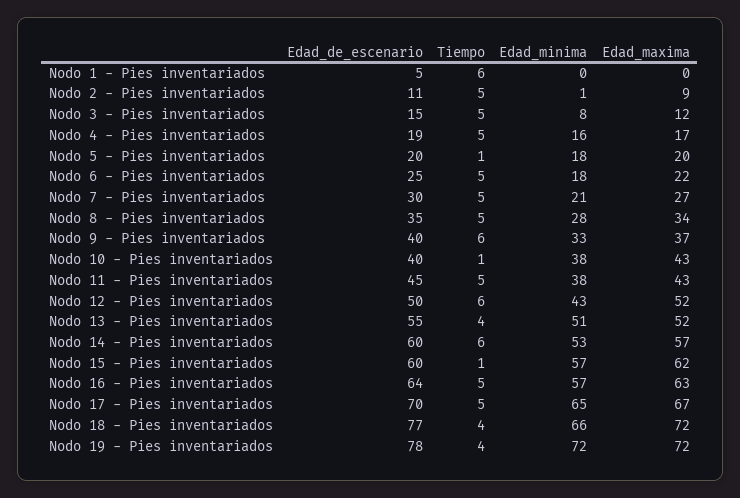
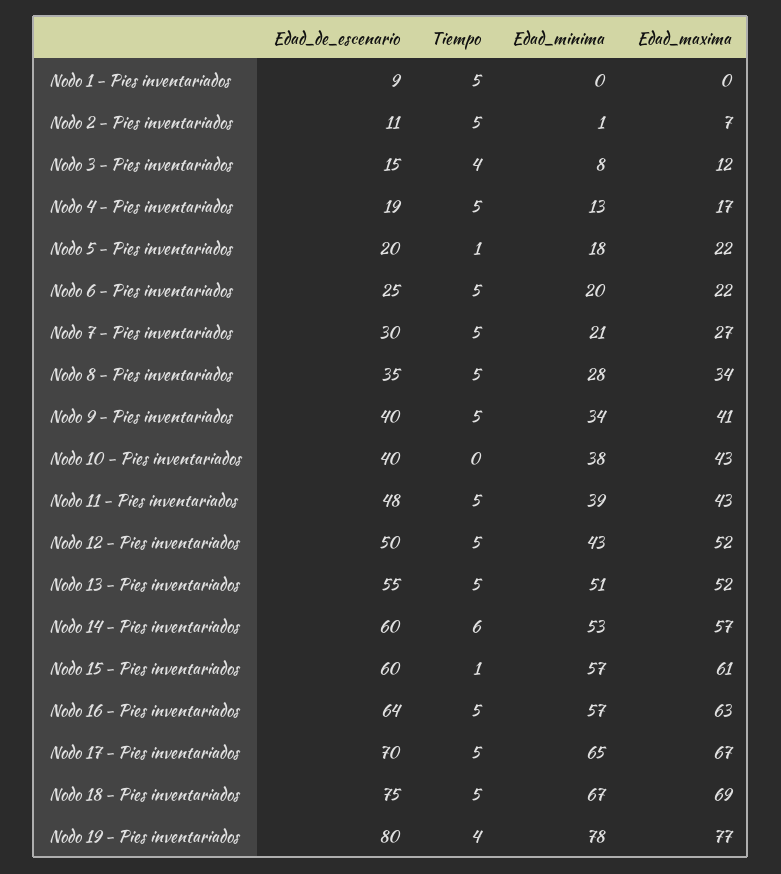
  {
    "Edad_de_escenario": {
-     "Nodo 1 - Pies inventariados": 5,
+     "Nodo 1 - Pies inventariados": 9,
      "Nodo 2 - Pies inventariados": 11,
      "Nodo 3 - Pies inventariados": 15,
      "Nodo 4 - Pies inventariados": 19,
      "Nodo 5 - Pies inventariados": 20,
      "Nodo 6 - Pies inventariados": 25,
      "Nodo 7 - Pies inventariados": 30,
      "Nodo 8 - Pies inventariados": 35,
      "Nodo 9 - Pies inventariados": 40,
      "Nodo 10 - Pies inventariados": 40,
-     "Nodo 11 - Pies inventariados": 45,
+     "Nodo 11 - Pies inventariados": 48,
      "Nodo 12 - Pies inventariados": 50,
      "Nodo 13 - Pies inventariados": 55,
      "Nodo 14 - Pies inventariados": 60,
      "Nodo 15 - Pies inventariados": 60,
      "Nodo 16 - Pies inventariados": 64,
      "Nodo 17 - Pies inventariados": 70,
-     "Nodo 18 - Pies inventariados": 77,
+     "Nodo 18 - Pies inventariados": 75,
-     "Nodo 19 - Pies inventariados": 78
+     "Nodo 19 - Pies inventariados": 80
    },
    "Tiempo": {
-     "Nodo 1 - Pies inventariados": 6,
+     "Nodo 1 - Pies inventariados": 5,
      "Nodo 2 - Pies inventariados": 5,
-     "Nodo 3 - Pies inventariados": 5,
+     "Nodo 3 - Pies inventariados": 4,
      "Nodo 4 - Pies inventariados": 5,
      "Nodo 5 - Pies inventariados": 1,
      "Nodo 6 - Pies inventariados": 5,
      "Nodo 7 - Pies inventariados": 5,
      "Nodo 8 - Pies inventariados": 5,
-     "Nodo 9 - Pies inventariados": 6,
+     "Nodo 9 - Pies inventariados": 5,
-     "Nodo 10 - Pies inventariados": 1,
+     "Nodo 10 - Pies inventariados": 0,
      "Nodo 11 - Pies inventariados": 5,
-     "Nodo 12 - Pies inventariados": 6,
+     "Nodo 12 - Pies inventariados": 5,
-     "Nodo 13 - Pies inventariados": 4,
+     "Nodo 13 - Pies inventariados": 5,
      "Nodo 14 - Pies inventariados": 6,
      "Nodo 15 - Pies inventariados": 1,
      "Nodo 16 - Pies inventariados": 5,
      "Nodo 17 - Pies inventariados": 5,
-     "Nodo 18 - Pies inventariados": 4,
+     "Nodo 18 - Pies inventariados": 5,
      "Nodo 19 - Pies inventariados": 4
    },
    "Edad_minima": {
      "Nodo 1 - Pies inventariados": 0,
      "Nodo 2 - Pies inventariados": 1,
      "Nodo 3 - Pies inventariados": 8,
-     "Nodo 4 - Pies inventariados": 16,
+     "Nodo 4 - Pies inventariados": 13,
      "Nodo 5 - Pies inventariados": 18,
-     "Nodo 6 - Pies inventariados": 18,
+     "Nodo 6 - Pies inventariados": 20,
      "Nodo 7 - Pies inventariados": 21,
      "Nodo 8 - Pies inventariados": 28,
-     "Nodo 9 - Pies inventariados": 33,
+     "Nodo 9 - Pies inventariados": 34,
      "Nodo 10 - Pies inventariados": 38,
-     "Nodo 11 - Pies inventariados": 38,
+     "Nodo 11 - Pies inventariados": 39,
      "Nodo 12 - Pies inventariados": 43,
      "Nodo 13 - Pies inventariados": 51,
      "Nodo 14 - Pies inventariados": 53,
      "Nodo 15 - Pies inventariados": 57,
      "Nodo 16 - Pies inventariados": 57,
      "Nodo 17 - Pies inventariados": 65,
-     "Nodo 18 - Pies inventariados": 66,
+     "Nodo 18 - Pies inventariados": 67,
-     "Nodo 19 - Pies inventariados": 72
+     "Nodo 19 - Pies inventariados": 78
    },
    "Edad_maxima": {
      "Nodo 1 - Pies inventariados": 0,
-     "Nodo 2 - Pies inventariados": 9,
+     "Nodo 2 - Pies inventariados": 7,
      "Nodo 3 - Pies inventariados": 12,
      "Nodo 4 - Pies inventariados": 17,
-     "Nodo 5 - Pies inventariados": 20,
+     "Nodo 5 - Pies inventariados": 22,
      "Nodo 6 - Pies inventariados": 22,
      "Nodo 7 - Pies inventariados": 27,
      "Nodo 8 - Pies inventariados": 34,
-     "Nodo 9 - Pies inventariados": 37,
+     "Nodo 9 - Pies inventariados": 41,
      "Nodo 10 - Pies inventariados": 43,
      "Nodo 11 - Pies inventariados": 43,
      "Nodo 12 - Pies inventariados": 52,
      "Nodo 13 - Pies inventariados": 52,
      "Nodo 14 - Pies inventariados": 57,
-     "Nodo 15 - Pies inventariados": 62,
+     "Nodo 15 - Pies inventariados": 61,
      "Nodo 16 - Pies inventariados": 63,
      "Nodo 17 - Pies inventariados": 67,
-     "Nodo 18 - Pies inventariados": 72,
+     "Nodo 18 - Pies inventariados": 69,
-     "Nodo 19 - Pies inventariados": 72
+     "Nodo 19 - Pies inventariados": 77
    }
  }

